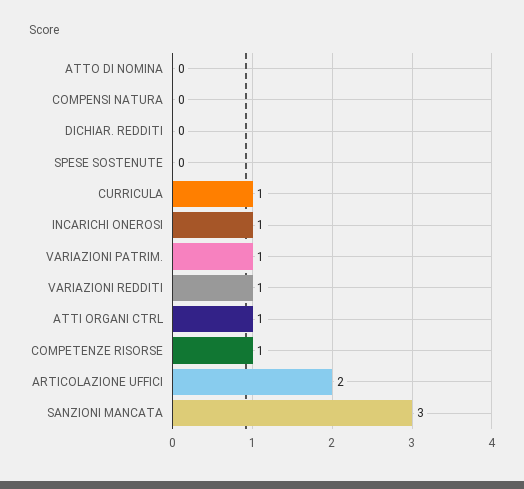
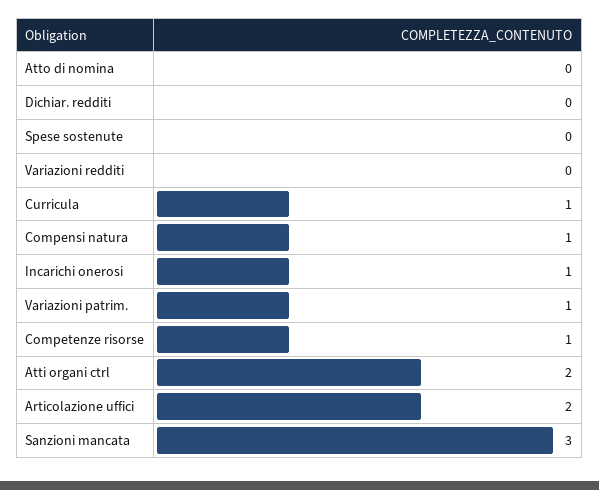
  {
    "ATTO DI NOMINA": 0,
-   "COMPENSI NATURA": 0,
+   "COMPENSI NATURA": 1,
    "DICHIAR. REDDITI": 0,
    "SPESE SOSTENUTE": 0,
    "CURRICULA": 1,
    "INCARICHI ONEROSI": 1,
    "VARIAZIONI PATRIM.": 1,
-   "VARIAZIONI REDDITI": 1,
+   "VARIAZIONI REDDITI": 0,
-   "ATTI ORGANI CTRL": 1,
+   "ATTI ORGANI CTRL": 2,
    "COMPETENZE RISORSE": 1,
    "ARTICOLAZIONE UFFICI": 2,
    "SANZIONI MANCATA": 3
  }

